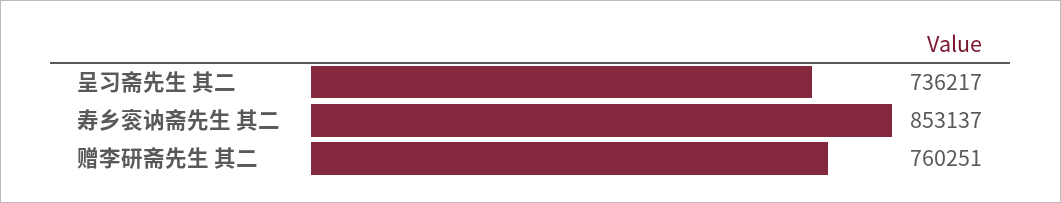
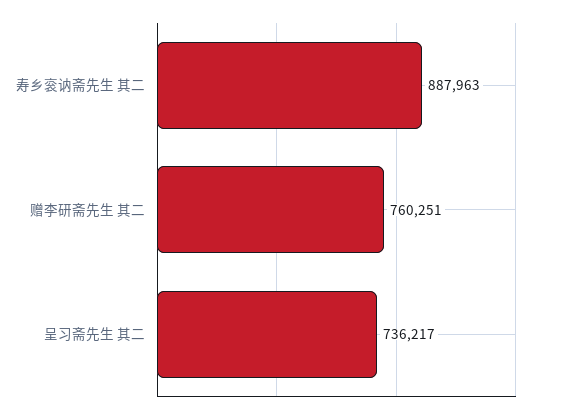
  {
    "呈习斋先生 其二": 736217,
-   "寿乡衮讷斋先生 其二": 853137,
+   "寿乡衮讷斋先生 其二": 887963,
    "赠李研斋先生 其二": 760251
  }

